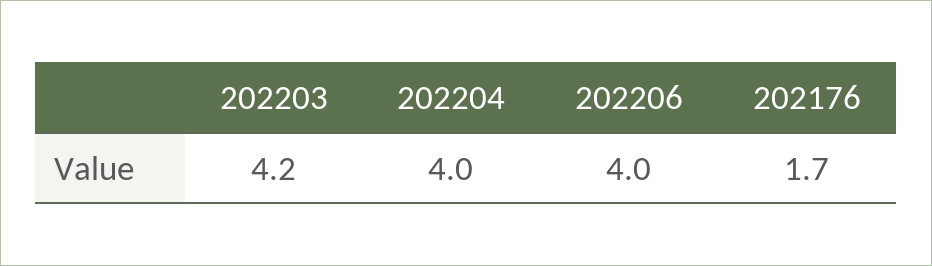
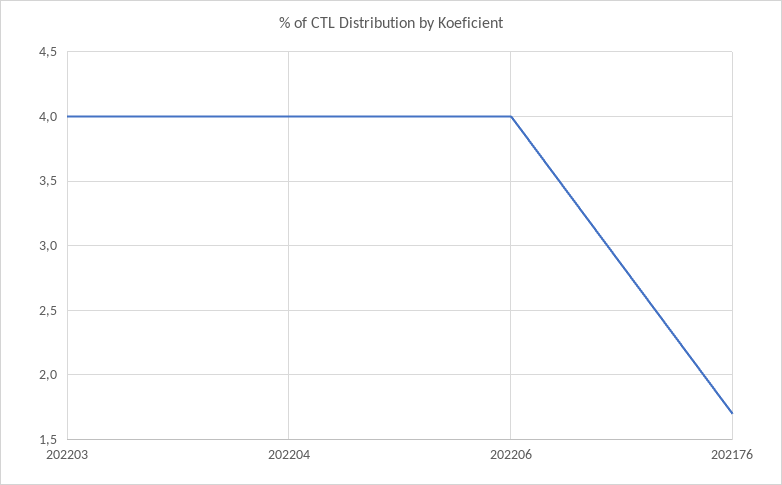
  {
-   "202203": 4.2,
+   "202203": 4,
    "202204": 4,
    "202206": 4,
    "202176": 1.7
  }

